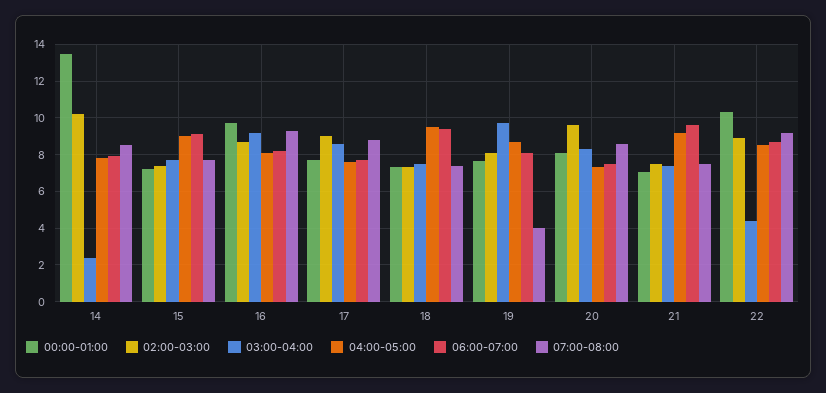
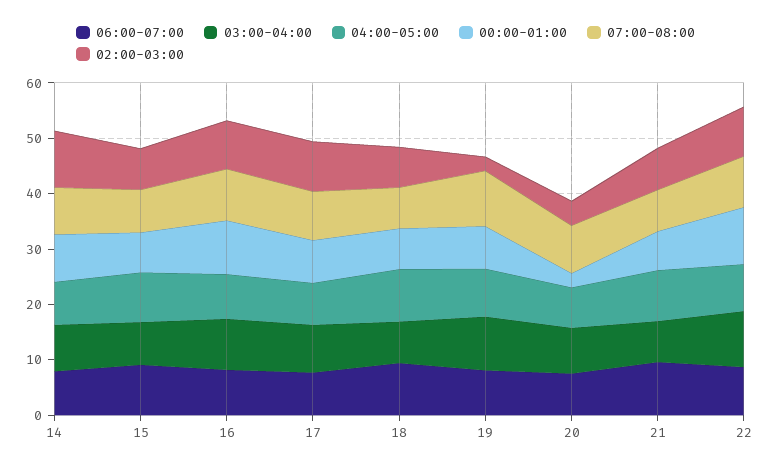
  {
    "00:00-01:00": {
-     "14": 13.5,
+     "14": 8,
      "15": 7,
      "16": 9.5,
      "17": 7.5,
      "18": 7.5,
      "19": 7.5,
-     "20": 8,
+     "20": 2,
      "21": 7,
      "22": 10.5
    },
    "02:00-03:00": {
      "14": 10,
      "15": 7.5,
      "16": 8.5,
      "17": 9,
      "18": 7.5,
-     "19": 8,
+     "19": 2,
-     "20": 9.5,
+     "20": 4,
      "21": 7.5,
      "22": 9
    },
    "03:00-04:00": {
-     "14": 2.5,
+     "14": 8,
      "15": 7.5,
      "16": 9,
      "17": 8.5,
      "18": 7.5,
      "19": 9.5,
      "20": 8.5,
      "21": 7.5,
-     "22": 4.5
+     "22": 10
    },
    "04:00-05:00": {
      "14": 8,
      "15": 9,
      "16": 8,
      "17": 7.5,
      "18": 9.5,
      "19": 8.5,
      "20": 7.5,
      "21": 9,
      "22": 8.5
    },
    "06:00-07:00": {
      "14": 8,
      "15": 9,
      "16": 8,
      "17": 7.5,
      "18": 9.5,
      "19": 8,
      "20": 7.5,
      "21": 9.5,
      "22": 8.5
    },
    "07:00-08:00": {
      "14": 8.5,
      "15": 7.5,
      "16": 9.5,
      "17": 9,
      "18": 7.5,
-     "19": 4,
+     "19": 10,
      "20": 8.5,
      "21": 7.5,
      "22": 9
    }
  }

